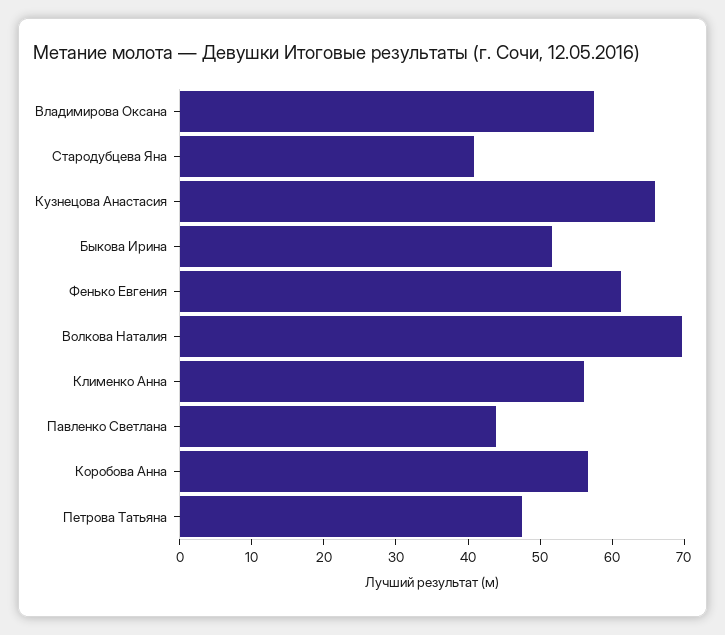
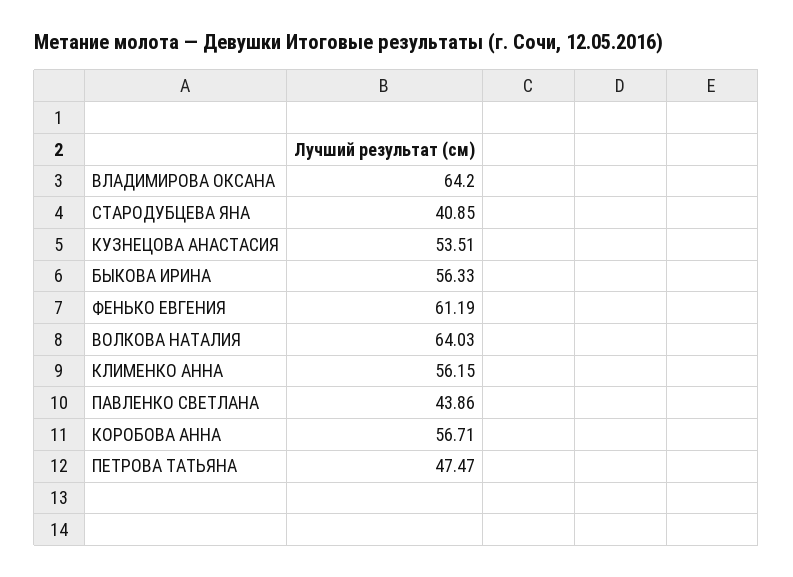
  {
-   "Владимирова Оксана": 58,
+   "Владимирова Оксана": 64.2,
    "Стародубцева Яна": 40.85,
-   "Кузнецова Анастасия": 66,
+   "Кузнецова Анастасия": 53.51,
-   "Быкова Ирина": 52,
+   "Быкова Ирина": 56.33,
    "Фенько Евгения": 61.19,
-   "Волкова Наталия": 70,
+   "Волкова Наталия": 64.03,
    "Клименко Анна": 56.15,
    "Павленко Светлана": 43.86,
    "Коробова Анна": 56.71,
    "Петрова Татьяна": 47.47
  }

